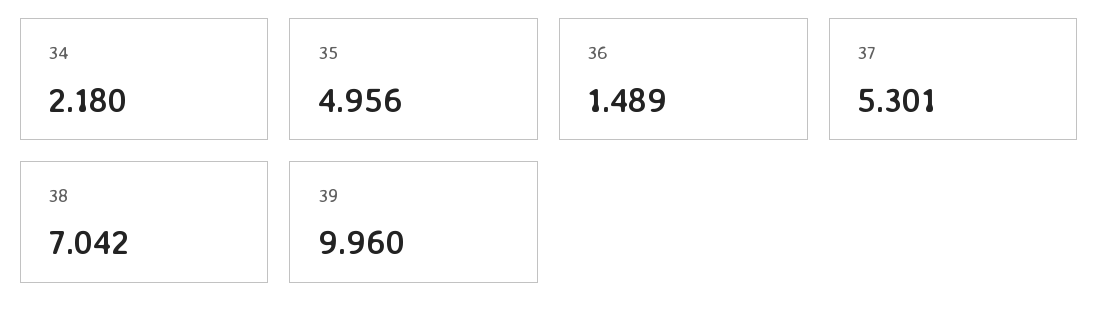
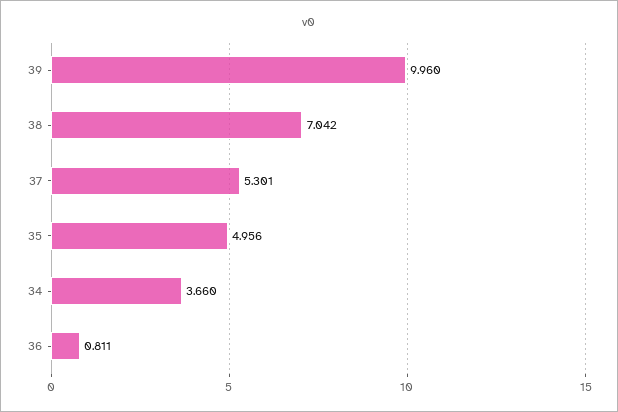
  {
-   "34": 2.18,
+   "34": 3.66,
    "35": 4.956,
-   "36": 1.489,
+   "36": 0.811,
    "37": 5.301,
    "38": 7.042,
    "39": 9.96
  }

